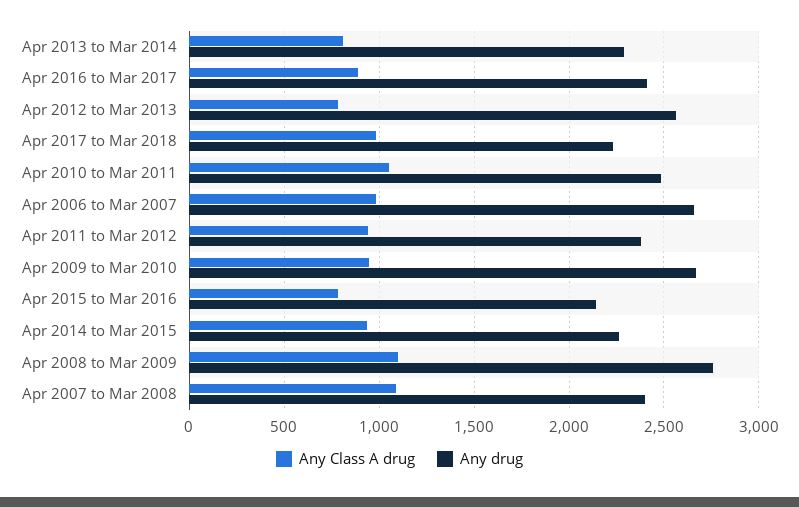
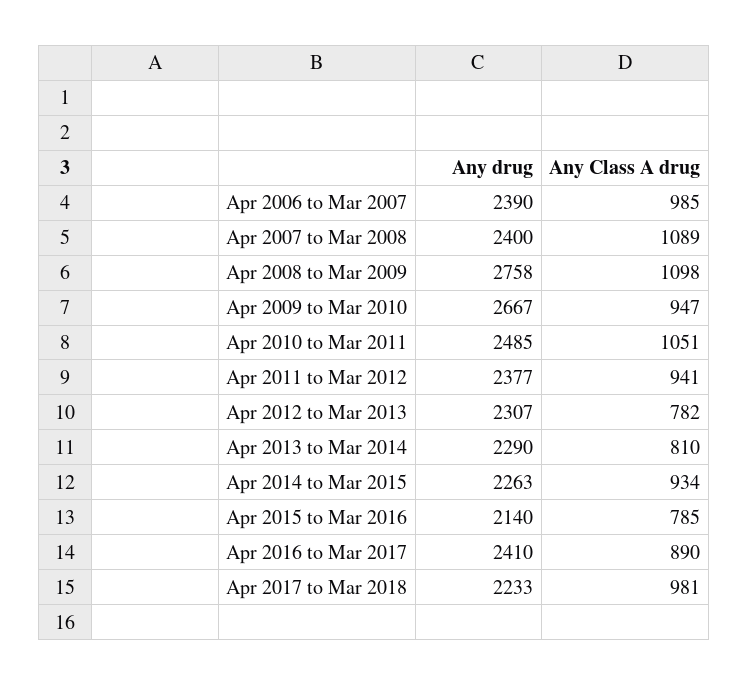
  {
    "Any Class A drug": {
      "Apr 2013 to Mar 2014": 810,
      "Apr 2016 to Mar 2017": 890,
      "Apr 2012 to Mar 2013": 782,
      "Apr 2017 to Mar 2018": 981,
      "Apr 2010 to Mar 2011": 1051,
      "Apr 2006 to Mar 2007": 985,
      "Apr 2011 to Mar 2012": 941,
      "Apr 2009 to Mar 2010": 947,
      "Apr 2015 to Mar 2016": 785,
      "Apr 2014 to Mar 2015": 934,
      "Apr 2008 to Mar 2009": 1098,
      "Apr 2007 to Mar 2008": 1089
    },
    "Any drug": {
      "Apr 2013 to Mar 2014": 2290,
      "Apr 2016 to Mar 2017": 2410,
-     "Apr 2012 to Mar 2013": 2550,
+     "Apr 2012 to Mar 2013": 2307,
      "Apr 2017 to Mar 2018": 2233,
      "Apr 2010 to Mar 2011": 2485,
-     "Apr 2006 to Mar 2007": 2650,
+     "Apr 2006 to Mar 2007": 2390,
      "Apr 2011 to Mar 2012": 2377,
      "Apr 2009 to Mar 2010": 2667,
      "Apr 2015 to Mar 2016": 2140,
      "Apr 2014 to Mar 2015": 2263,
      "Apr 2008 to Mar 2009": 2758,
      "Apr 2007 to Mar 2008": 2400
    }
  }

